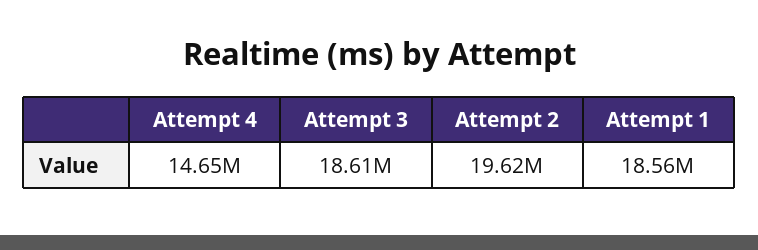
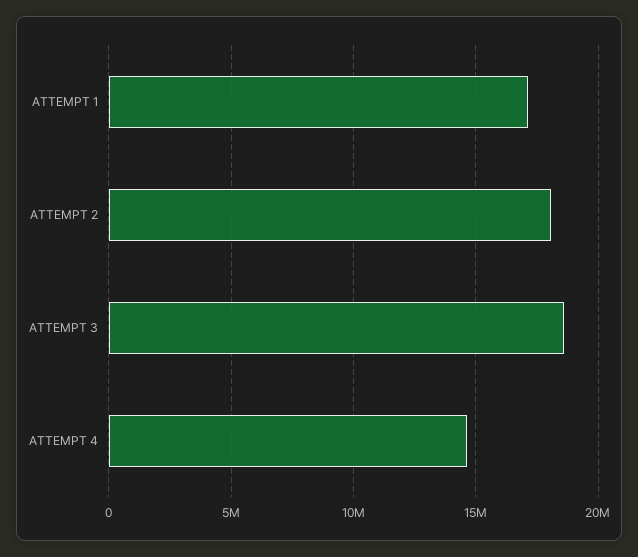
  {
    "Attempt 4": 14650000,
    "Attempt 3": 18610000,
-   "Attempt 2": 19620000,
+   "Attempt 2": 18000000,
-   "Attempt 1": 18560000
+   "Attempt 1": 17000000
  }

